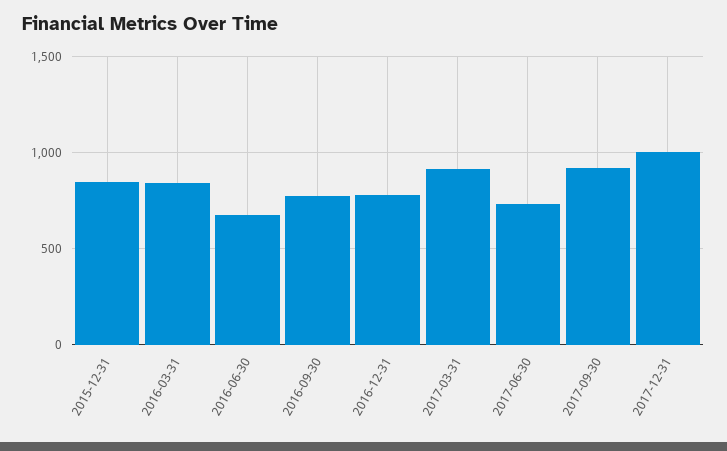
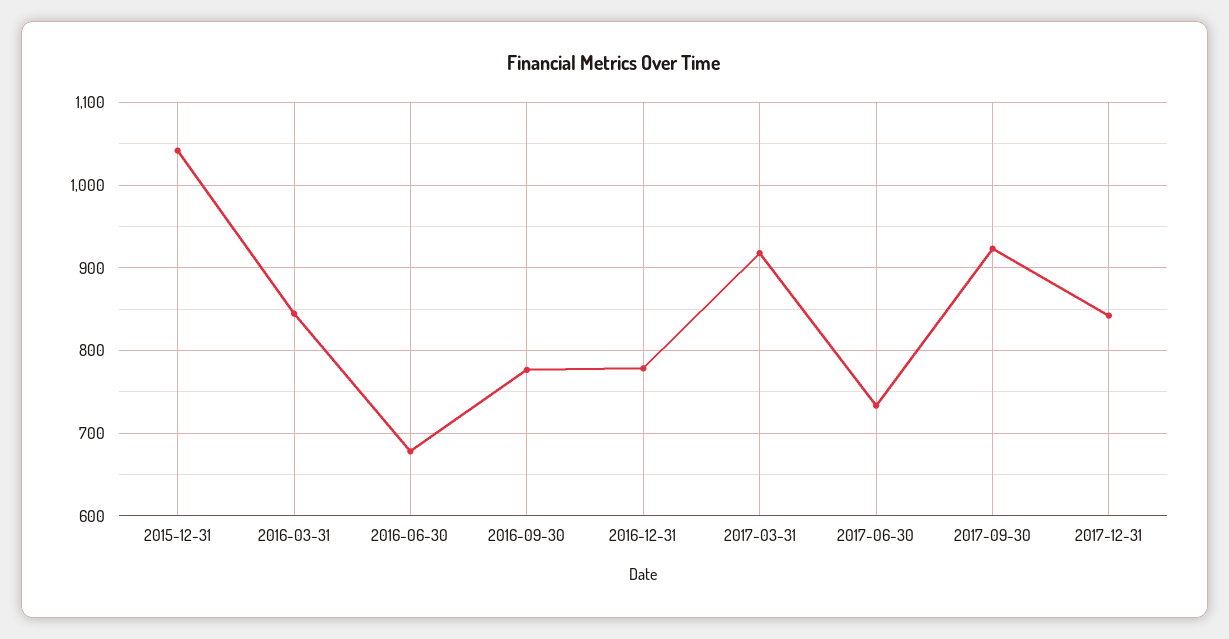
  {
-   "2015-12-31": 850,
+   "2015-12-31": 1040,
    "2016-03-31": 840,
    "2016-06-30": 680,
    "2016-09-30": 780,
    "2016-12-31": 780,
    "2017-03-31": 920,
    "2017-06-30": 730,
    "2017-09-30": 920,
-   "2017-12-31": 1000
+   "2017-12-31": 840
  }

